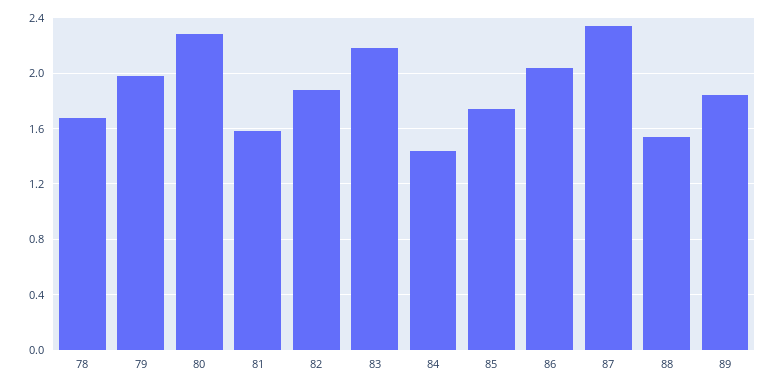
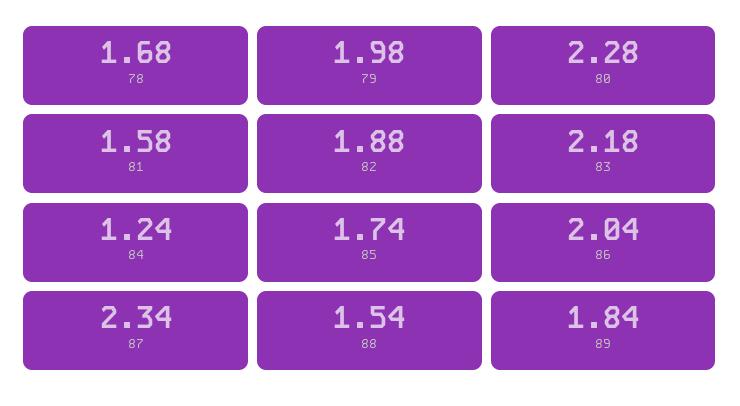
  {
    "78": 1.68,
    "79": 1.98,
    "80": 2.28,
    "81": 1.58,
    "82": 1.88,
    "83": 2.18,
-   "84": 1.45,
+   "84": 1.24,
    "85": 1.74,
    "86": 2.04,
    "87": 2.34,
    "88": 1.54,
    "89": 1.84
  }

